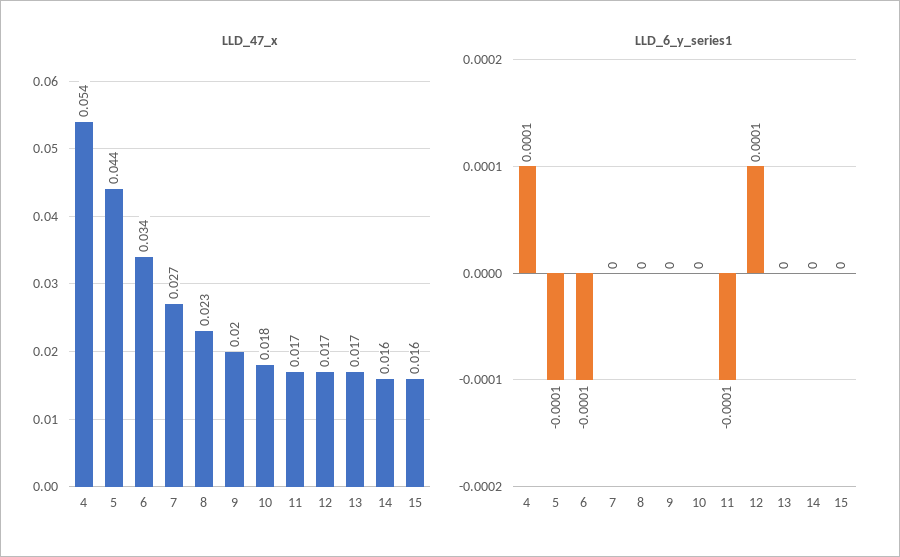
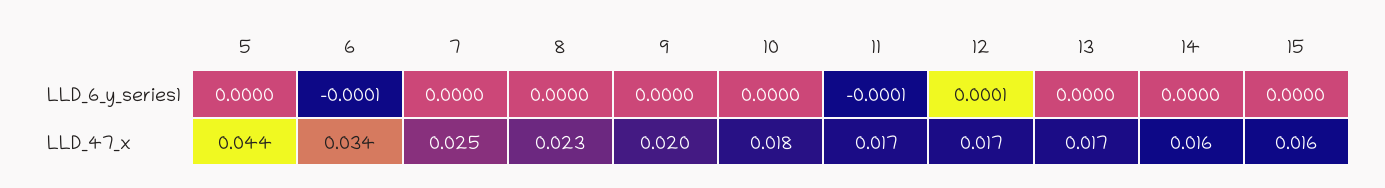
  {
    "LLD_47_x": {
-     "4": 0.054,
      "5": 0.044,
      "6": 0.034,
-     "7": 0.027,
+     "7": 0.025,
      "8": 0.023,
      "9": 0.02,
      "10": 0.018,
      "11": 0.017,
      "12": 0.017,
      "13": 0.017,
      "14": 0.016,
      "15": 0.016
    },
    "LLD_6_y_series1": {
-     "4": 0.0001,
-     "5": -0.0001,
+     "5": 0,
      "6": -0.0001,
      "7": 0,
      "8": 0,
      "9": 0,
      "10": 0,
      "11": -0.0001,
      "12": 0.0001,
      "13": 0,
      "14": 0,
      "15": 0
    }
  }

